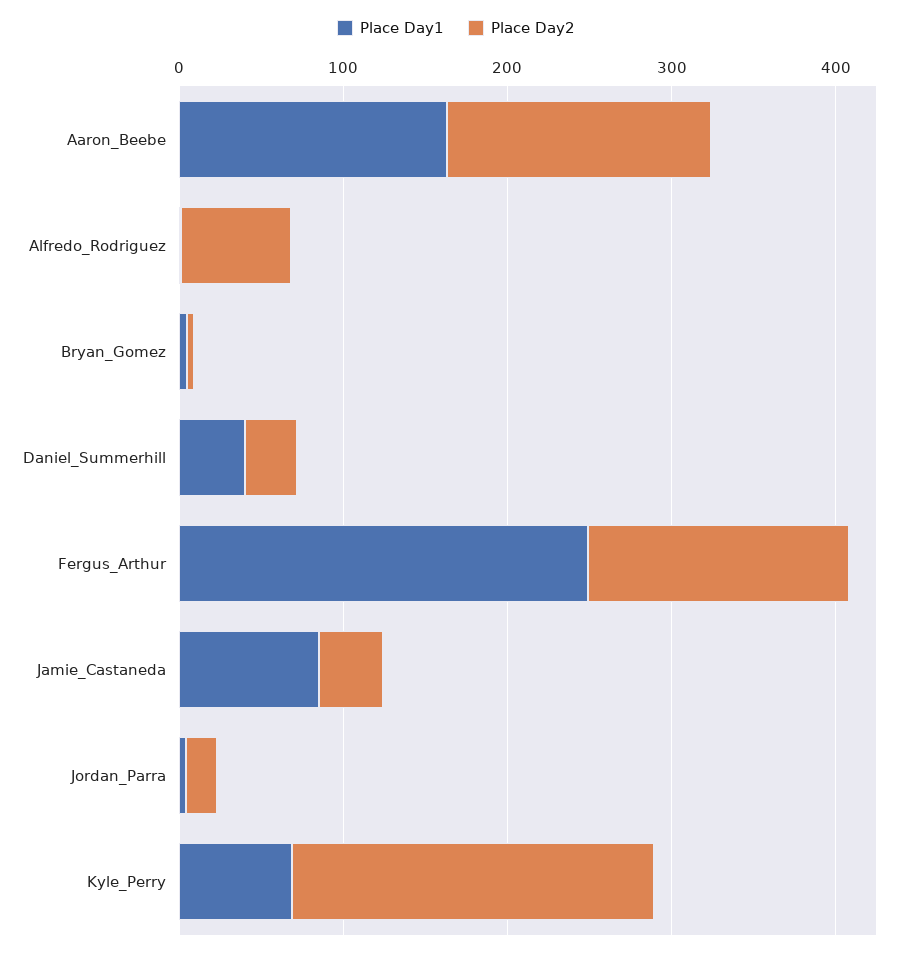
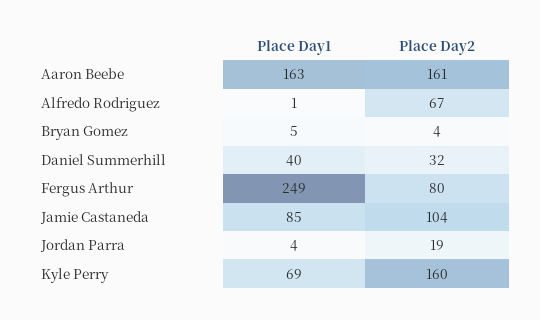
  {
    "Place Day1": {
      "Aaron_Beebe": 163,
      "Alfredo_Rodriguez": 1,
      "Bryan_Gomez": 5,
      "Daniel_Summerhill": 40,
      "Fergus_Arthur": 249,
      "Jamie_Castaneda": 85,
      "Jordan_Parra": 4,
      "Kyle_Perry": 69
    },
    "Place Day2": {
      "Aaron_Beebe": 161,
      "Alfredo_Rodriguez": 67,
      "Bryan_Gomez": 4,
      "Daniel_Summerhill": 32,
-     "Fergus_Arthur": 160,
+     "Fergus_Arthur": 80,
-     "Jamie_Castaneda": 40,
+     "Jamie_Castaneda": 104,
      "Jordan_Parra": 19,
-     "Kyle_Perry": 220
+     "Kyle_Perry": 160
    }
  }

